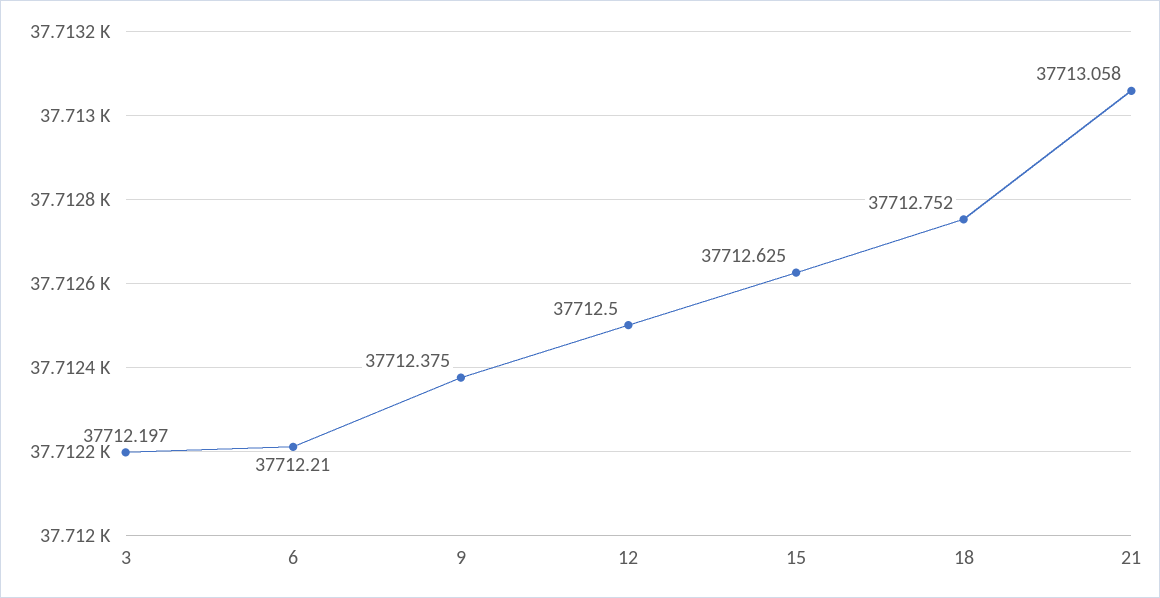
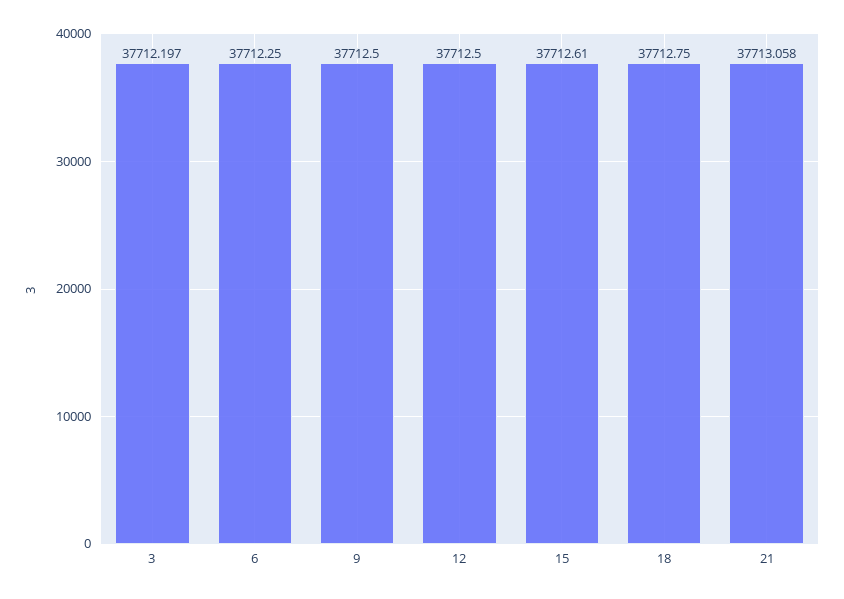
  {
    "3": 37712.197,
-   "6": 37712.21,
+   "6": 37712.25,
-   "9": 37712.375,
+   "9": 37712.5,
    "12": 37712.5,
-   "15": 37712.625,
+   "15": 37712.61,
-   "18": 37712.752,
+   "18": 37712.75,
    "21": 37713.058
  }

